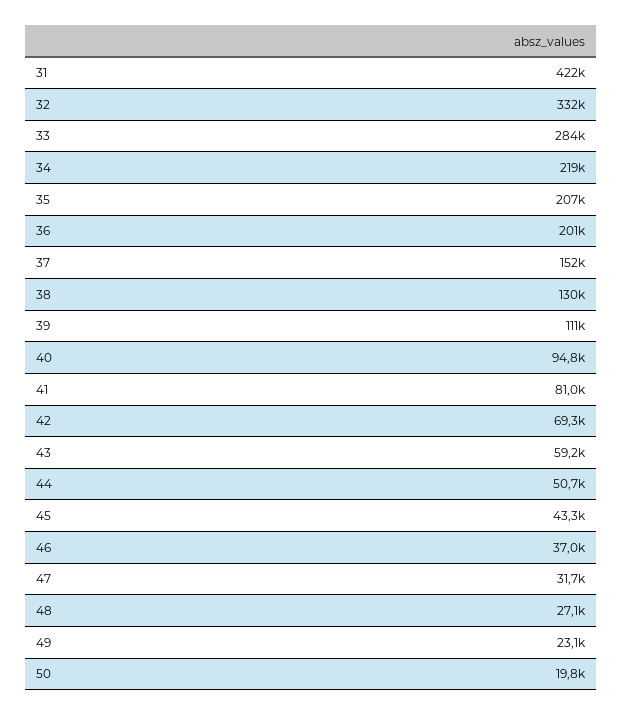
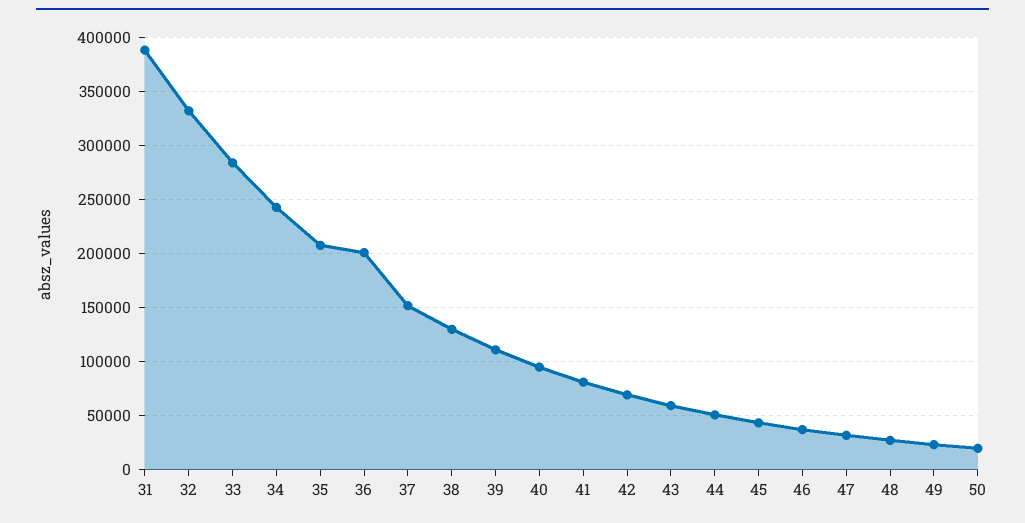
  {
-   "31": 422000,
+   "31": 390000,
    "32": 332000,
    "33": 284000,
-   "34": 219000,
+   "34": 240000,
    "35": 207000,
    "36": 201000,
    "37": 152000,
    "38": 130000,
    "39": 111000,
    "40": 94800,
    "41": 81000,
    "42": 69300,
    "43": 59200,
    "44": 50700,
    "45": 43300,
    "46": 37000,
    "47": 31700,
    "48": 27100,
    "49": 23100,
    "50": 19800
  }

